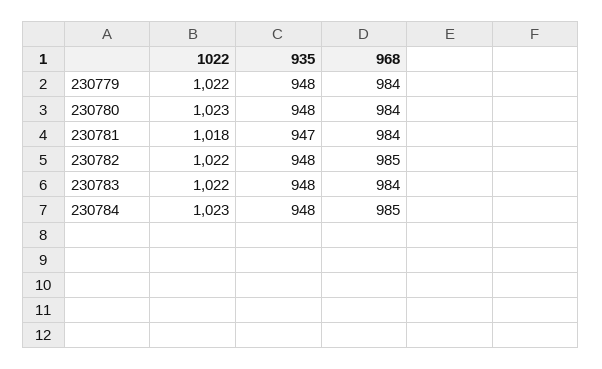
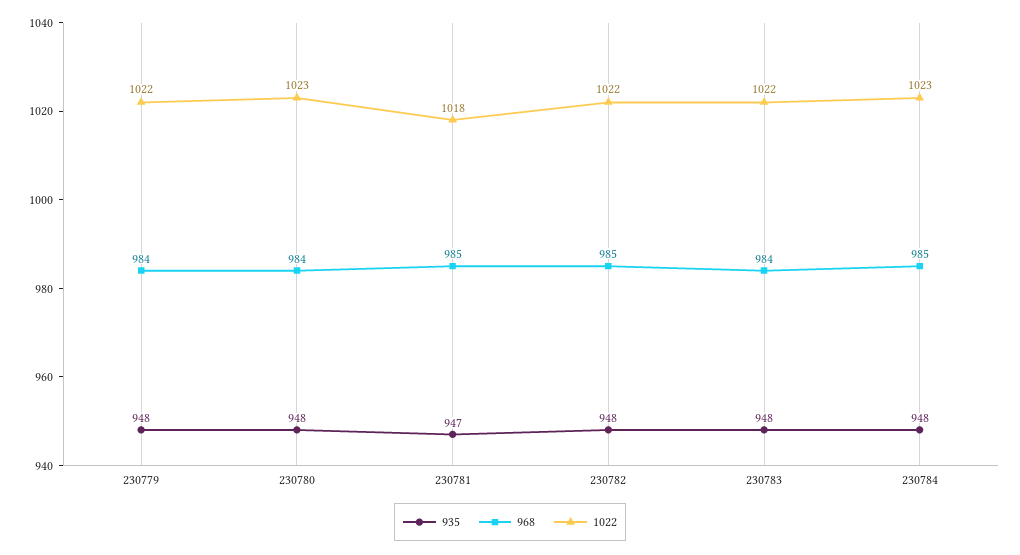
  {
    "1022": {
      "230779": 1022,
      "230780": 1023,
      "230781": 1018,
      "230782": 1022,
      "230783": 1022,
      "230784": 1023
    },
    "935": {
      "230779": 948,
      "230780": 948,
      "230781": 947,
      "230782": 948,
      "230783": 948,
      "230784": 948
    },
    "968": {
      "230779": 984,
      "230780": 984,
-     "230781": 984,
+     "230781": 985,
      "230782": 985,
      "230783": 984,
      "230784": 985
    }
  }

